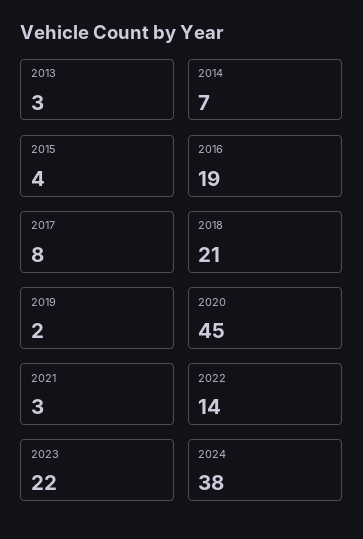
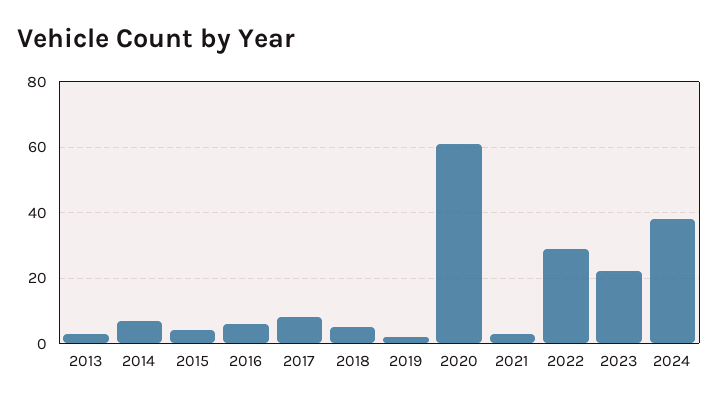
  {
    "2013": 3,
    "2014": 7,
    "2015": 4,
-   "2016": 19,
+   "2016": 5,
    "2017": 8,
-   "2018": 21,
+   "2018": 5,
    "2019": 2,
-   "2020": 45,
+   "2020": 60,
    "2021": 3,
-   "2022": 14,
+   "2022": 30,
    "2023": 22,
    "2024": 38
  }

